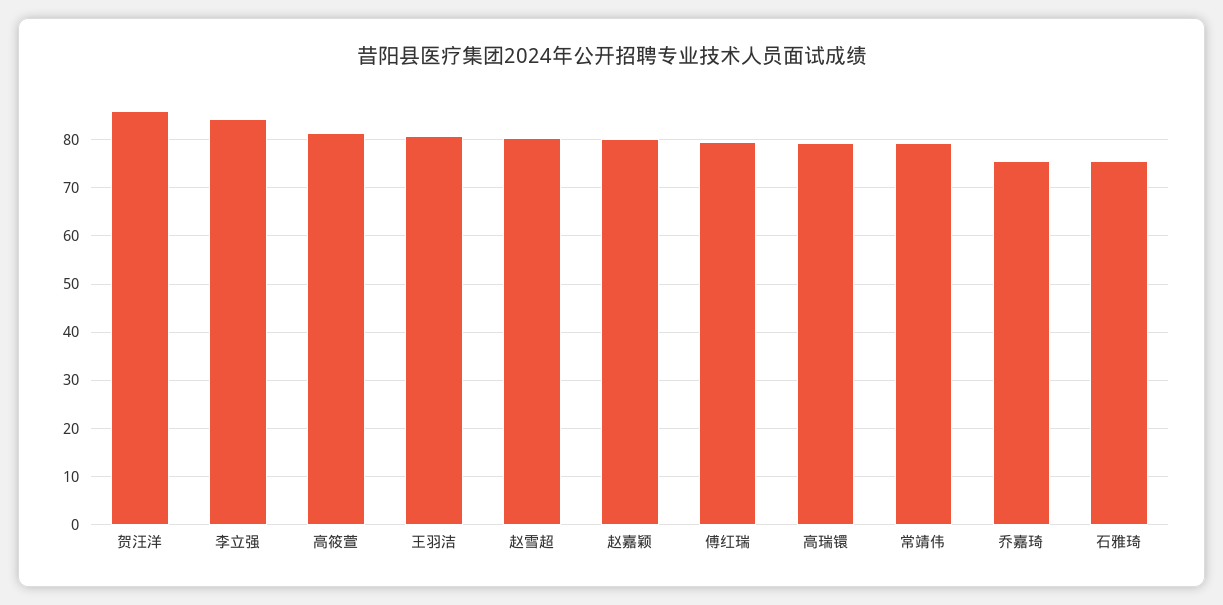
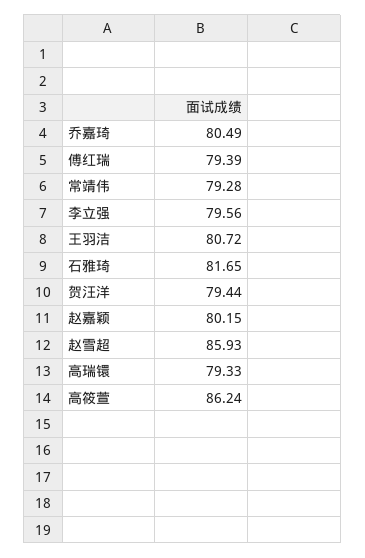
  {
-   "贺汪洋": 86,
+   "贺汪洋": 79.44,
-   "李立强": 84,
+   "李立强": 79.56,
-   "高筱萱": 82,
+   "高筱萱": 86.24,
    "王羽洁": 80.72,
-   "赵雪超": 80,
+   "赵雪超": 85.93,
    "赵嘉颖": 80.15,
    "傅红瑞": 79.39,
    "高瑞镮": 79.33,
    "常靖伟": 79.28,
-   "乔嘉琦": 76,
+   "乔嘉琦": 80.49,
-   "石雅琦": 76
+   "石雅琦": 81.65
  }

